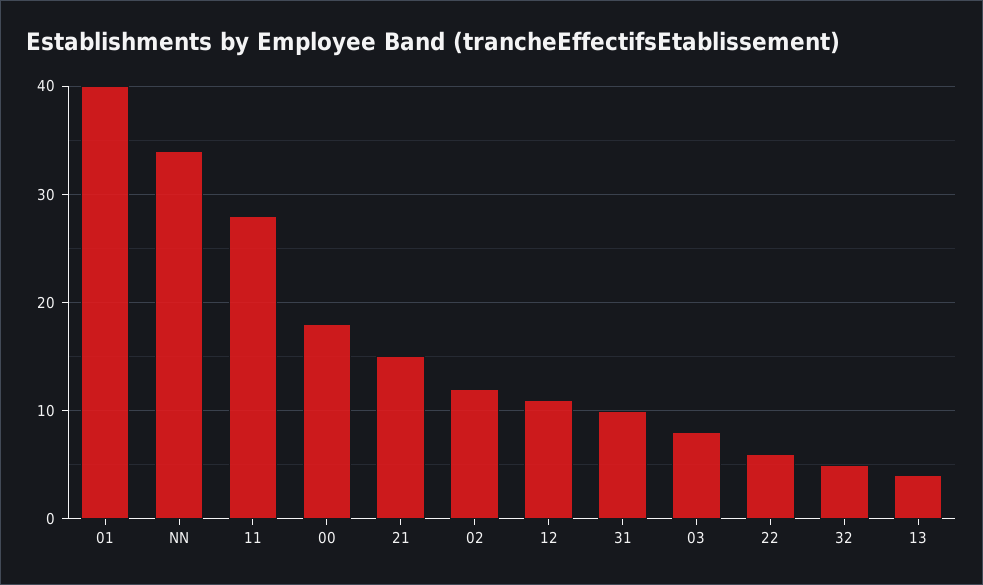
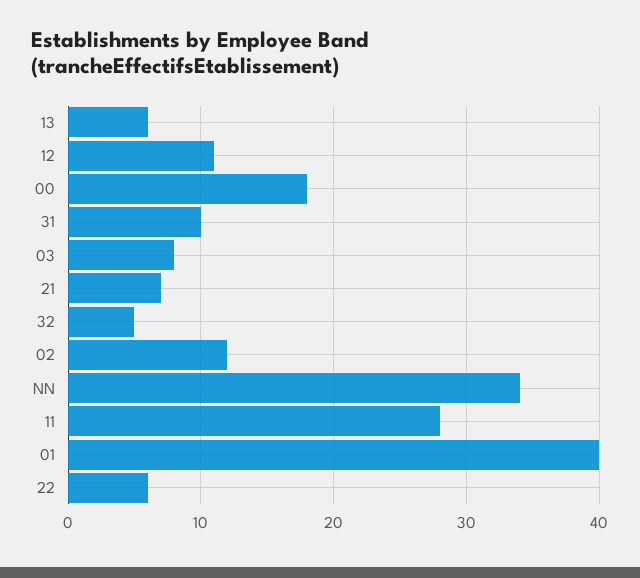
  {
    "01": 40,
    "NN": 34,
    "11": 28,
    "00": 18,
-   "21": 15,
+   "21": 7,
    "02": 12,
    "12": 11,
    "31": 10,
    "03": 8,
    "22": 6,
    "32": 5,
-   "13": 4
+   "13": 6
  }

